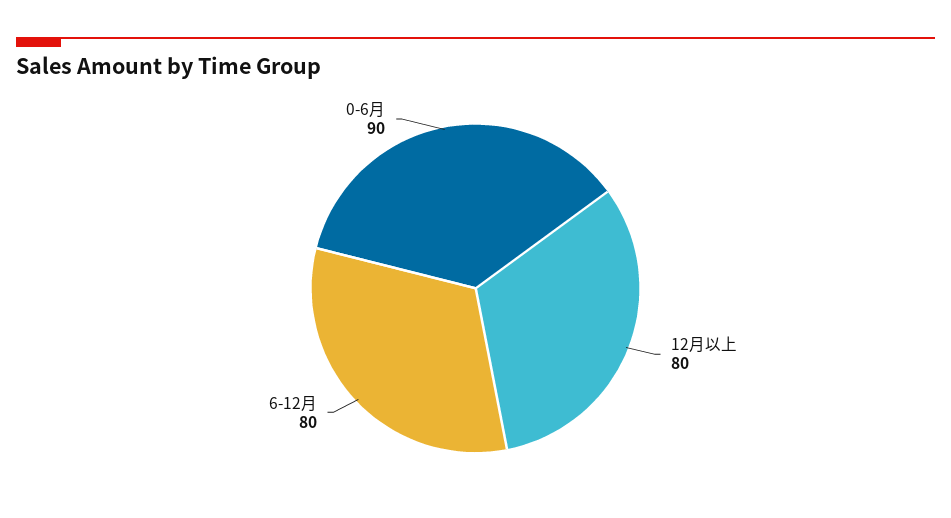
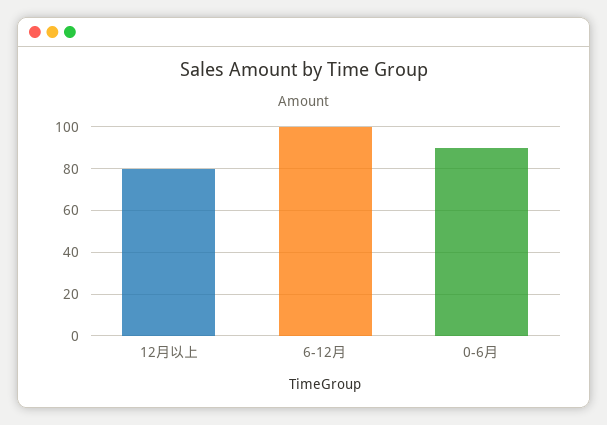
  {
    "12月以上": 80,
-   "6-12月": 80,
+   "6-12月": 100,
    "0-6月": 90
  }

